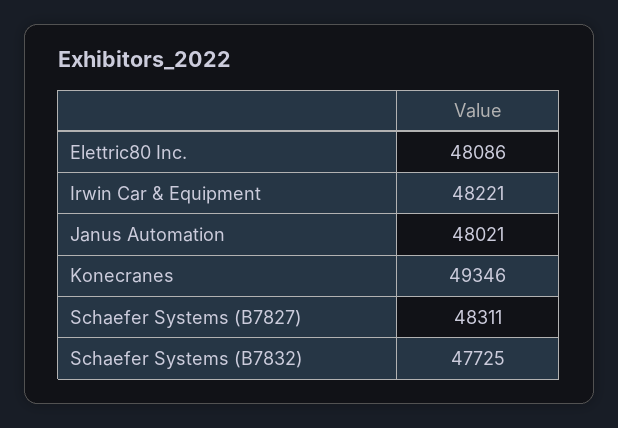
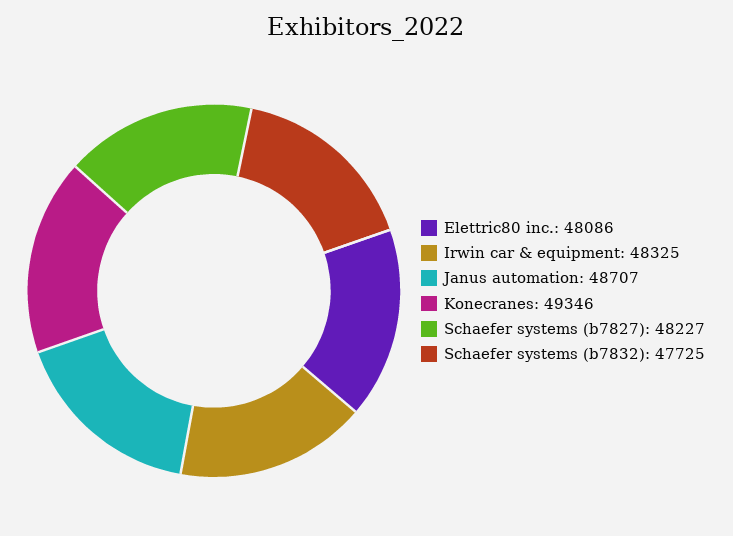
  {
    "Elettric80 Inc.": 48086,
-   "Irwin Car & Equipment": 48221,
+   "Irwin Car & Equipment": 48325,
-   "Janus Automation": 48021,
+   "Janus Automation": 48707,
    "Konecranes": 49346,
-   "Schaefer Systems (B7827)": 48311,
+   "Schaefer Systems (B7827)": 48227,
    "Schaefer Systems (B7832)": 47725
  }

